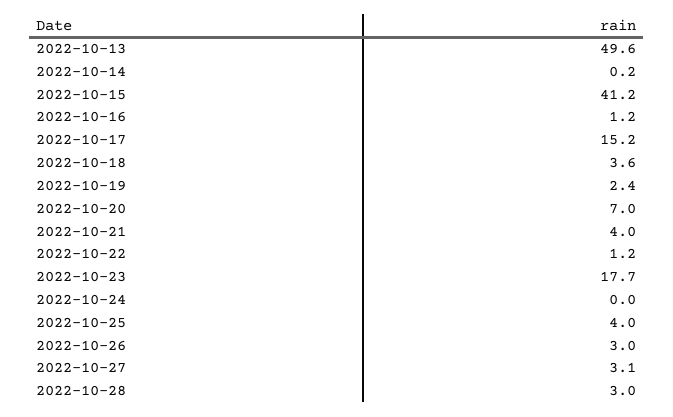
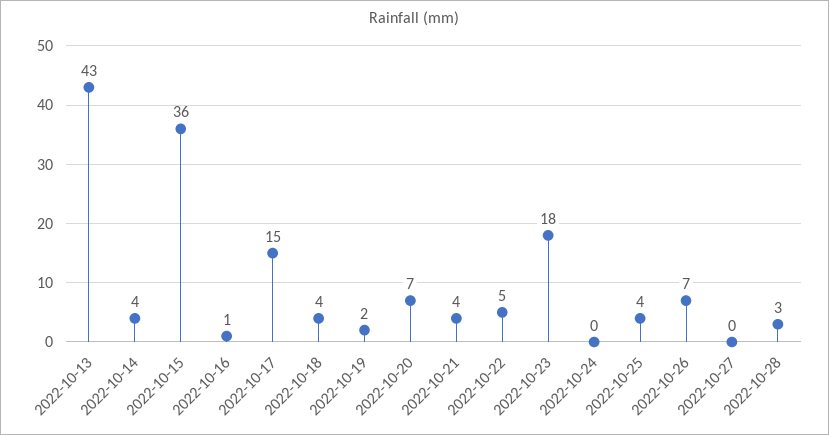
  {
-   "2022-10-13": 49.6,
+   "2022-10-13": 43,
-   "2022-10-14": 0.2,
+   "2022-10-14": 4,
-   "2022-10-15": 41.2,
+   "2022-10-15": 36,
    "2022-10-16": 1.2,
    "2022-10-17": 15.2,
    "2022-10-18": 3.6,
    "2022-10-19": 2.4,
    "2022-10-20": 7,
    "2022-10-21": 4,
-   "2022-10-22": 1.2,
+   "2022-10-22": 5,
    "2022-10-23": 17.7,
    "2022-10-24": 0,
    "2022-10-25": 4,
-   "2022-10-26": 3,
+   "2022-10-26": 7,
-   "2022-10-27": 3.1,
+   "2022-10-27": 0,
    "2022-10-28": 3
  }

